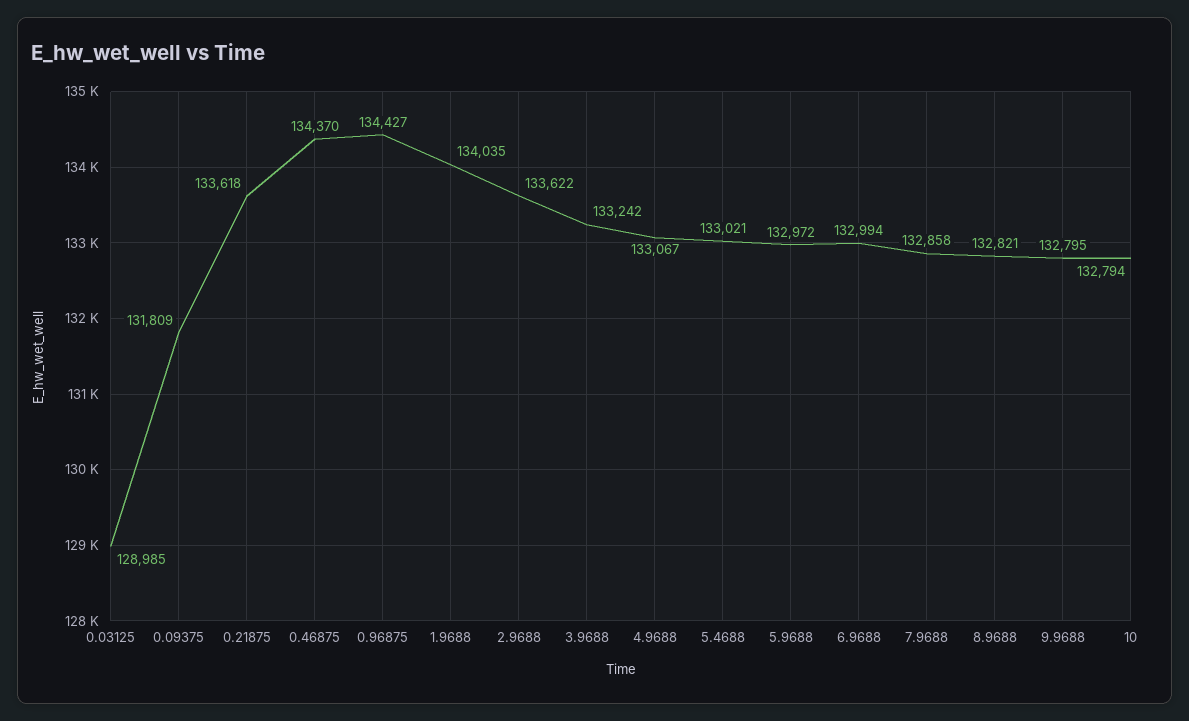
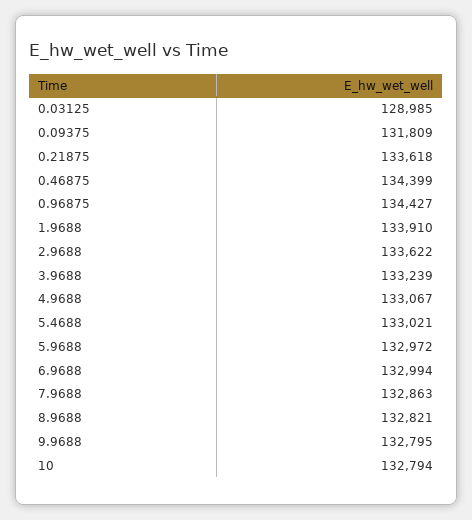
  {
    "0.03125": 128985,
    "0.09375": 131809,
    "0.21875": 133618,
-   "0.46875": 134370,
+   "0.46875": 134399,
    "0.96875": 134427,
-   "1.9688": 134035,
+   "1.9688": 133910,
    "2.9688": 133622,
-   "3.9688": 133242,
+   "3.9688": 133239,
    "4.9688": 133067,
    "5.4688": 133021,
    "5.9688": 132972,
    "6.9688": 132994,
-   "7.9688": 132858,
+   "7.9688": 132863,
    "8.9688": 132821,
    "9.9688": 132795,
    "10": 132794
  }

